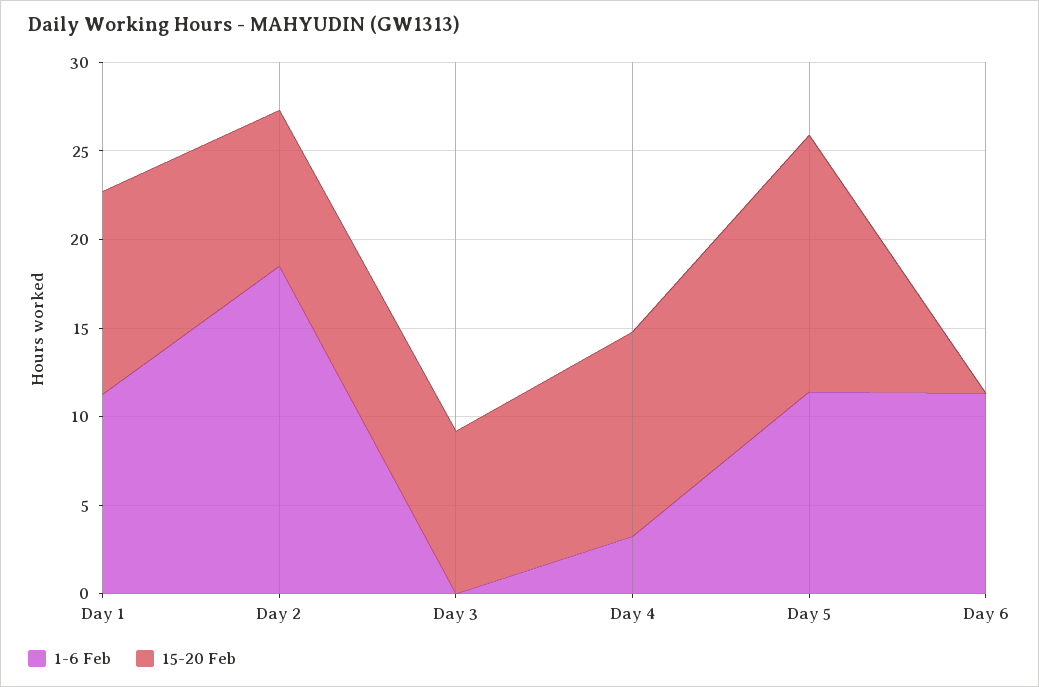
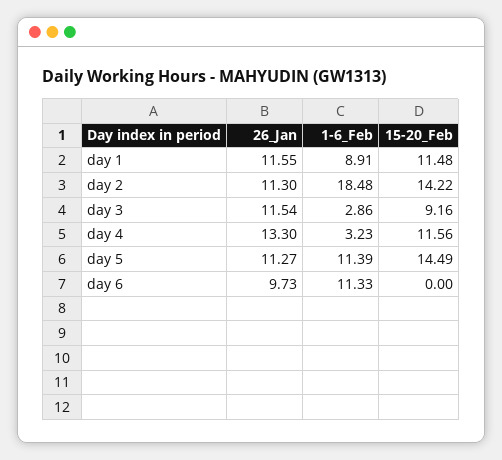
  {
    "1-6 Feb": {
-     "Day 1": 11,
+     "Day 1": 8.91,
      "Day 2": 18.48,
-     "Day 3": 0,
+     "Day 3": 2.86,
      "Day 4": 3.23,
      "Day 5": 11.39,
      "Day 6": 11.33
    },
    "15-20 Feb": {
      "Day 1": 11.48,
-     "Day 2": 9,
+     "Day 2": 14.22,
      "Day 3": 9.16,
      "Day 4": 11.56,
      "Day 5": 14.49,
      "Day 6": 0
-   }
+   },
+   "26_Jan": {
+     "Day 1": 11.55,
+     "Day 2": 11.3,
+     "Day 3": 11.54,
+     "Day 4": 13.3,
+     "Day 5": 11.27,
+     "Day 6": 9.73
+   }
  }

